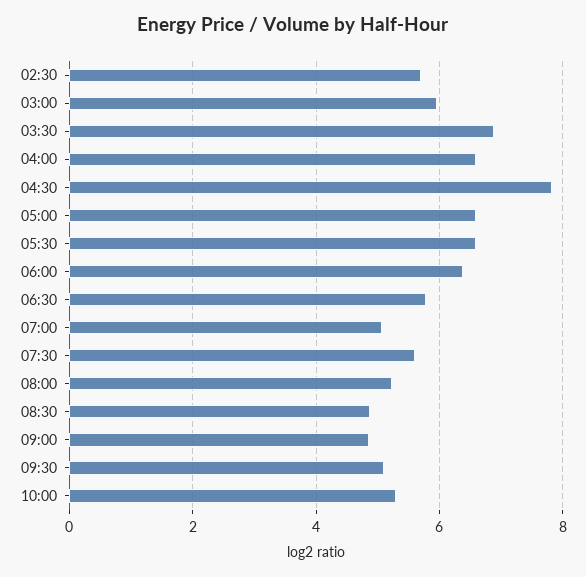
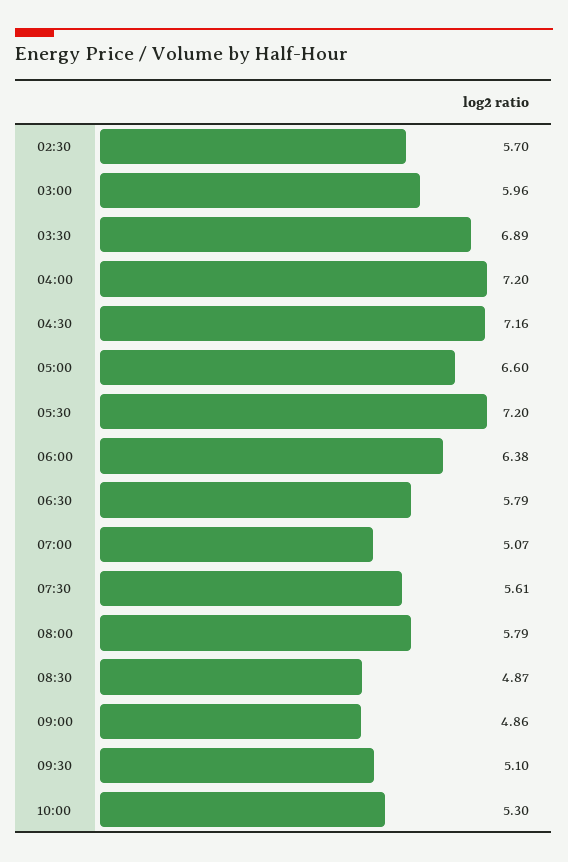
  {
    "02:30": 5.7,
    "03:00": 5.96,
    "03:30": 6.89,
-   "04:00": 6.6,
+   "04:00": 7.2,
-   "04:30": 7.8,
+   "04:30": 7.16,
    "05:00": 6.6,
-   "05:30": 6.6,
+   "05:30": 7.2,
    "06:00": 6.38,
    "06:30": 5.79,
    "07:00": 5.07,
    "07:30": 5.61,
-   "08:00": 5.2,
+   "08:00": 5.79,
    "08:30": 4.87,
    "09:00": 4.86,
    "09:30": 5.1,
    "10:00": 5.3
  }

